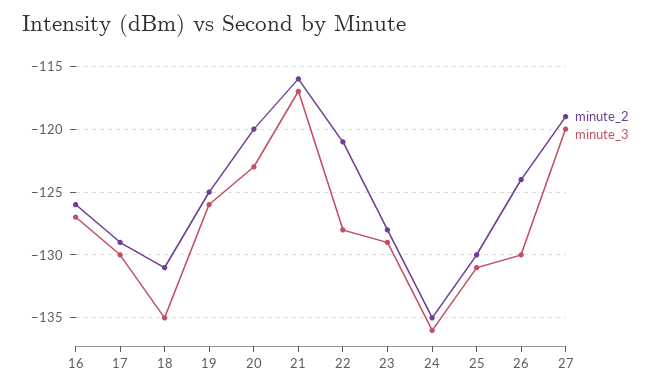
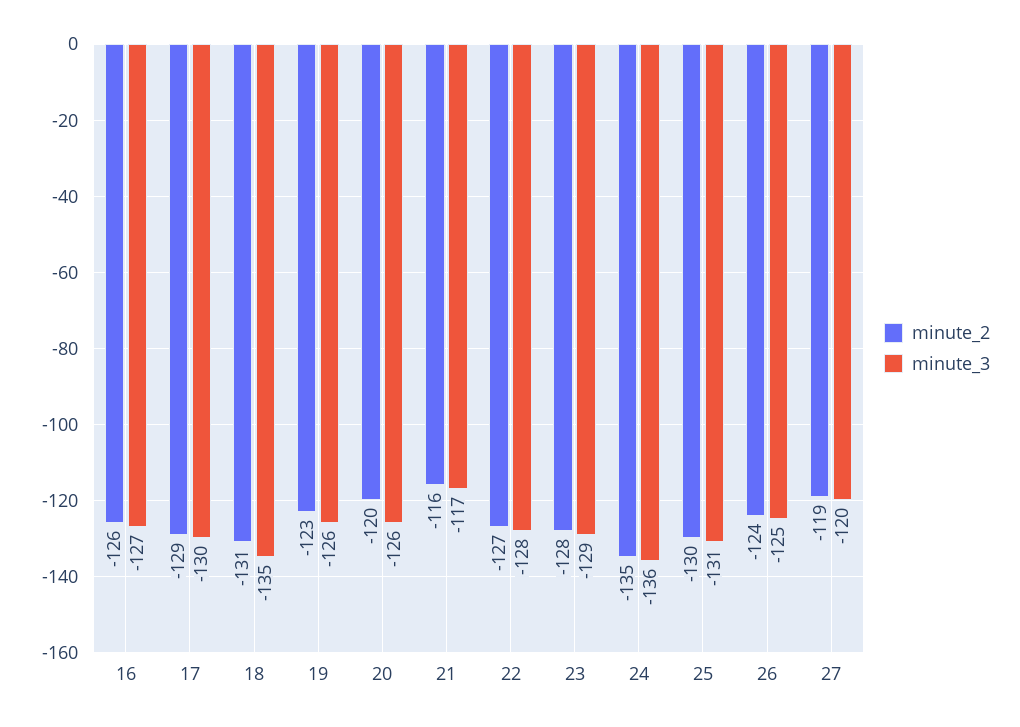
  {
    "minute_2": {
      "16": -126,
      "17": -129,
      "18": -131,
-     "19": -125,
+     "19": -123,
      "20": -120,
      "21": -116,
-     "22": -121,
+     "22": -127,
      "23": -128,
      "24": -135,
      "25": -130,
      "26": -124,
      "27": -119
    },
    "minute_3": {
      "16": -127,
      "17": -130,
      "18": -135,
      "19": -126,
-     "20": -123,
+     "20": -126,
      "21": -117,
      "22": -128,
      "23": -129,
      "24": -136,
      "25": -131,
-     "26": -130,
+     "26": -125,
      "27": -120
    }
  }

